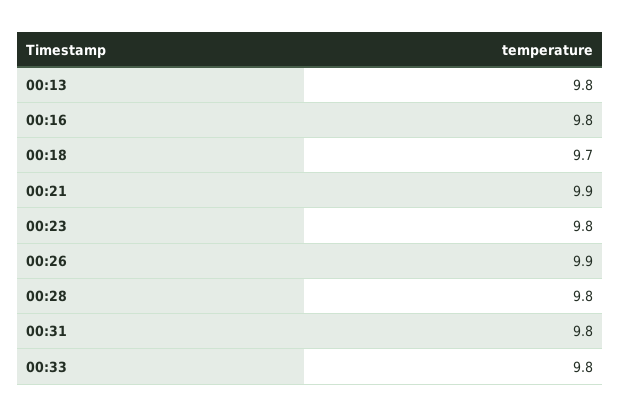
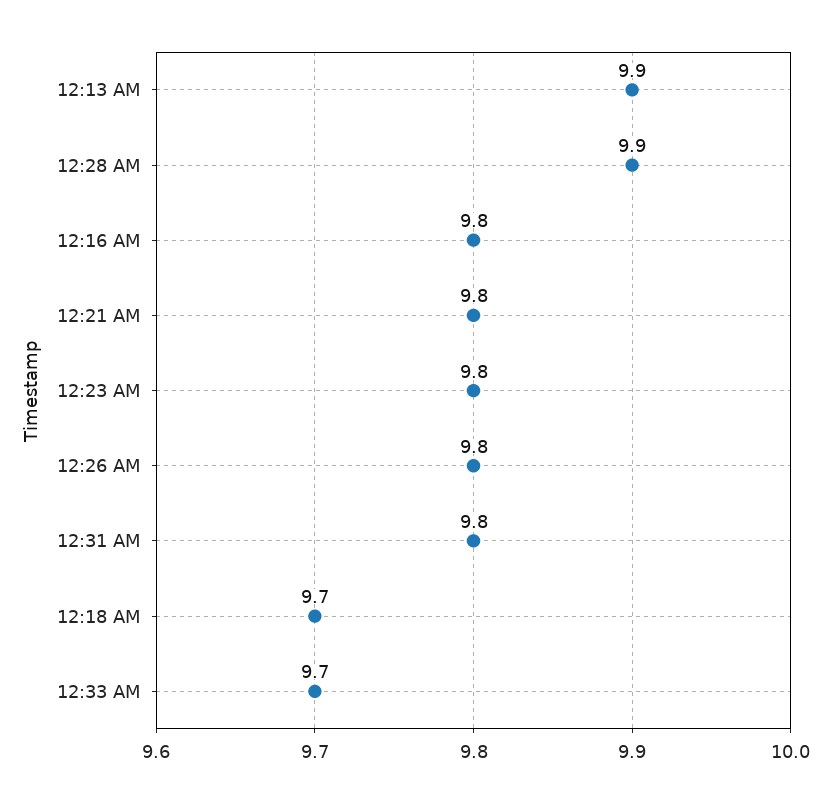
  {
-   "00:13": 9.8,
+   "00:13": 9.9,
    "00:16": 9.8,
    "00:18": 9.7,
-   "00:21": 9.9,
+   "00:21": 9.8,
    "00:23": 9.8,
-   "00:26": 9.9,
+   "00:26": 9.8,
-   "00:28": 9.8,
+   "00:28": 9.9,
    "00:31": 9.8,
-   "00:33": 9.8
+   "00:33": 9.7
  }

